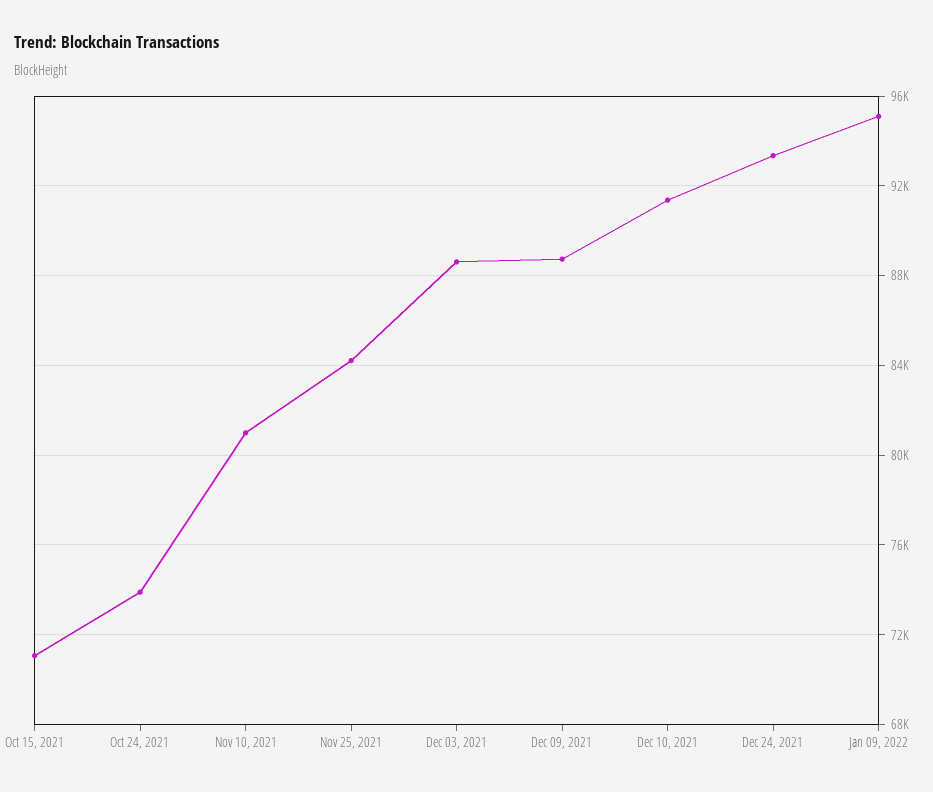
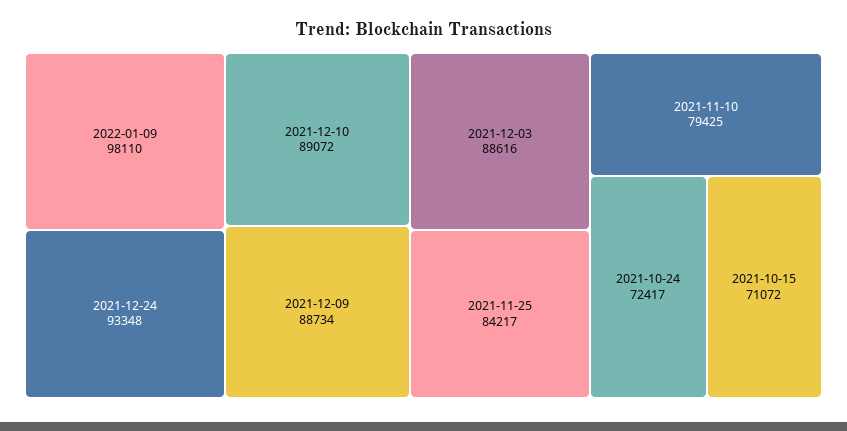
  {
    "Oct 15, 2021": 71072,
-   "Oct 24, 2021": 74000,
+   "Oct 24, 2021": 72417,
-   "Nov 10, 2021": 81000,
+   "Nov 10, 2021": 79425,
    "Nov 25, 2021": 84217,
    "Dec 03, 2021": 88616,
    "Dec 09, 2021": 88734,
-   "Dec 10, 2021": 91500,
+   "Dec 10, 2021": 89072,
    "Dec 24, 2021": 93348,
-   "Jan 09, 2022": 95000
+   "Jan 09, 2022": 98110
  }

